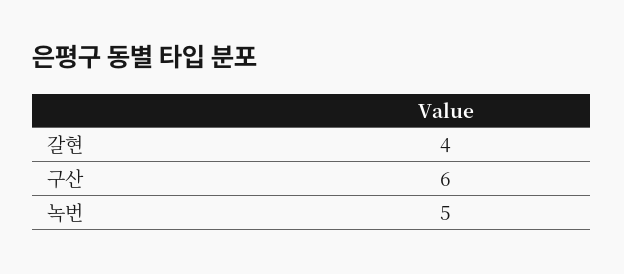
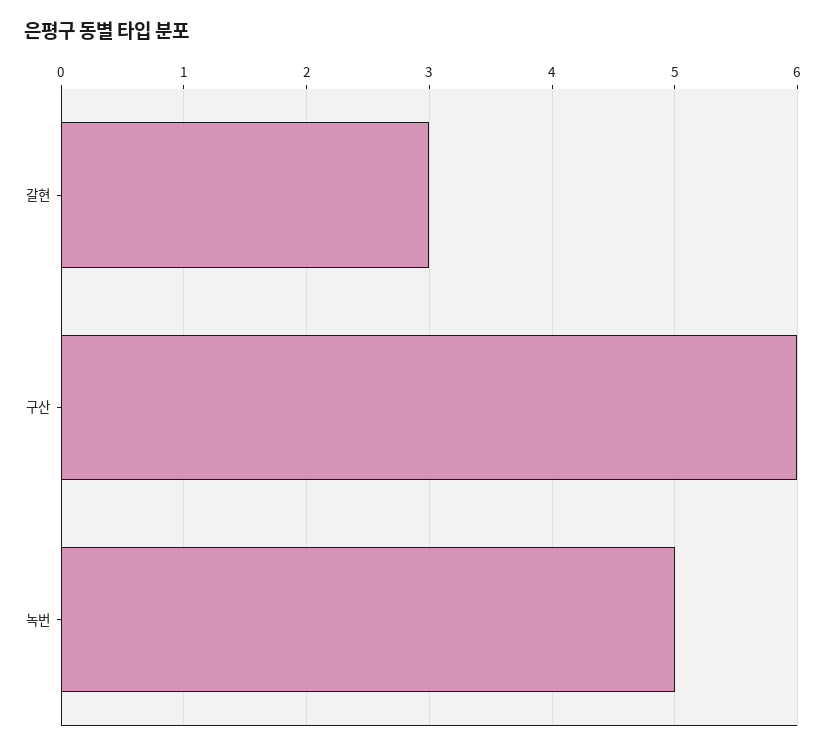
  {
-   "갈현": 4,
+   "갈현": 3,
    "구산": 6,
    "녹번": 5
  }

